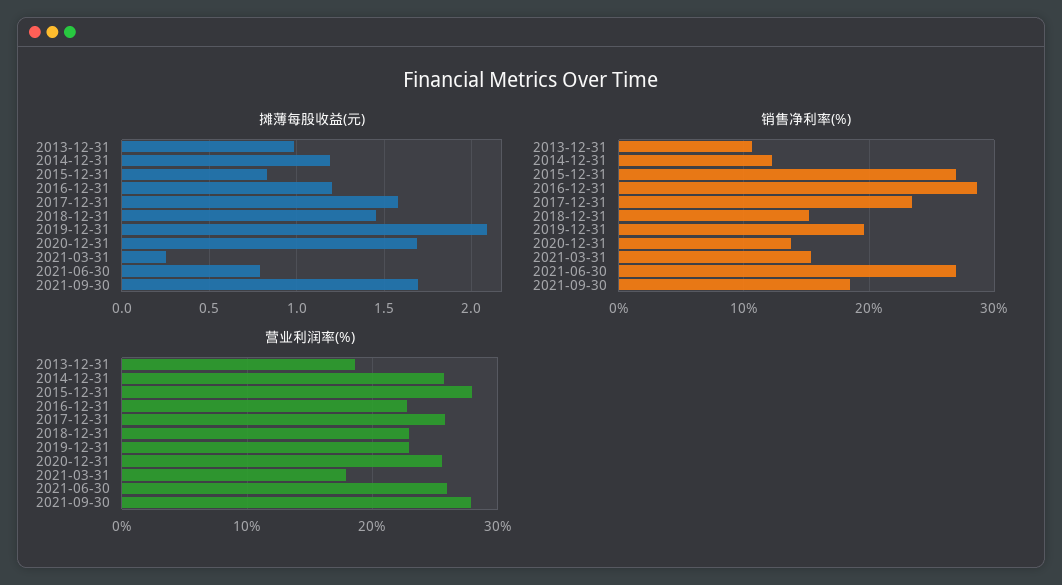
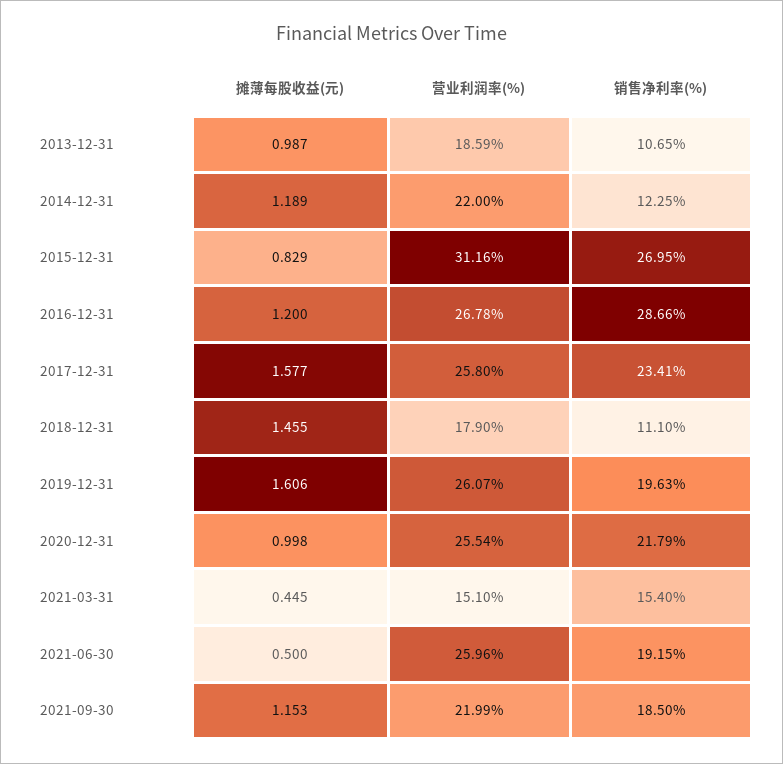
  {
    "摊薄每股收益(元)": {
      "2013-12-31": 0.987,
      "2014-12-31": 1.189,
      "2015-12-31": 0.829,
      "2016-12-31": 1.2,
      "2017-12-31": 1.577,
      "2018-12-31": 1.455,
-     "2019-12-31": 2.1,
+     "2019-12-31": 1.606,
-     "2020-12-31": 1.7,
+     "2020-12-31": 0.998,
-     "2021-03-31": 0.25,
+     "2021-03-31": 0.445,
-     "2021-06-30": 0.8,
+     "2021-06-30": 0.5,
-     "2021-09-30": 1.7
+     "2021-09-30": 1.153
    },
    "销售净利率(%)": {
      "2013-12-31": 10.65,
      "2014-12-31": 12.25,
      "2015-12-31": 26.95,
      "2016-12-31": 28.66,
      "2017-12-31": 23.41,
-     "2018-12-31": 15,
+     "2018-12-31": 11.1,
      "2019-12-31": 19.63,
-     "2020-12-31": 14,
+     "2020-12-31": 21.79,
      "2021-03-31": 15.4,
-     "2021-06-30": 27,
+     "2021-06-30": 19.15,
      "2021-09-30": 18.5
    },
    "营业利润率(%)": {
      "2013-12-31": 18.59,
-     "2014-12-31": 26,
+     "2014-12-31": 22,
-     "2015-12-31": 28,
+     "2015-12-31": 31.16,
-     "2016-12-31": 23,
+     "2016-12-31": 26.78,
      "2017-12-31": 25.8,
-     "2018-12-31": 23,
+     "2018-12-31": 17.9,
-     "2019-12-31": 23,
+     "2019-12-31": 26.07,
      "2020-12-31": 25.54,
-     "2021-03-31": 18,
+     "2021-03-31": 15.1,
      "2021-06-30": 25.96,
-     "2021-09-30": 28
+     "2021-09-30": 21.99
    }
  }

